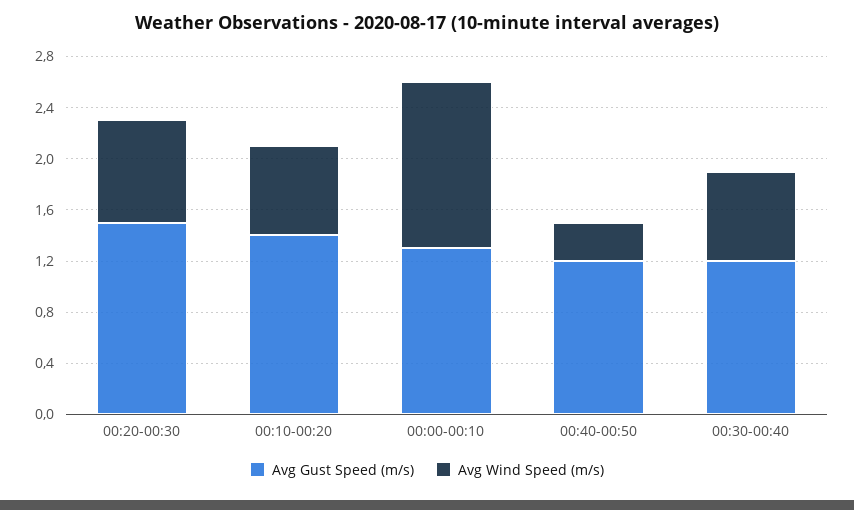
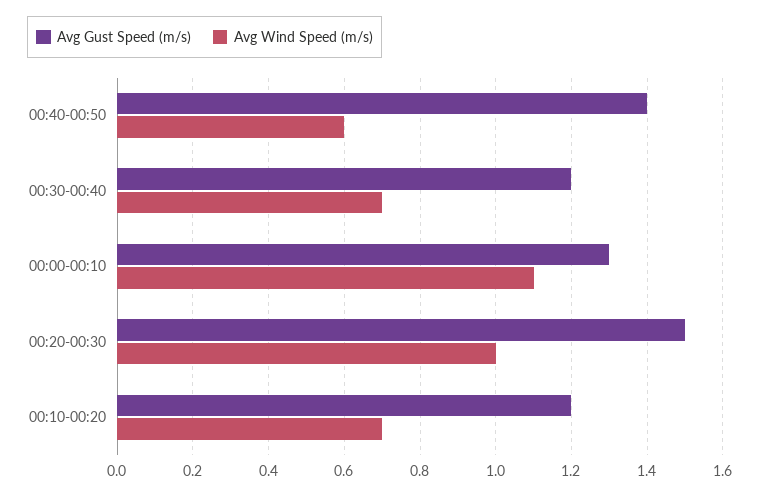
  {
    "Avg Gust Speed (m/s)": {
      "00:20-00:30": 1.5,
-     "00:10-00:20": 1.4,
+     "00:10-00:20": 1.2,
      "00:00-00:10": 1.3,
-     "00:40-00:50": 1.2,
+     "00:40-00:50": 1.4,
      "00:30-00:40": 1.2
    },
    "Avg Wind Speed (m/s)": {
-     "00:20-00:30": 0.8,
+     "00:20-00:30": 1,
      "00:10-00:20": 0.7,
-     "00:00-00:10": 1.3,
+     "00:00-00:10": 1.1,
-     "00:40-00:50": 0.3,
+     "00:40-00:50": 0.6,
      "00:30-00:40": 0.7
    }
  }

